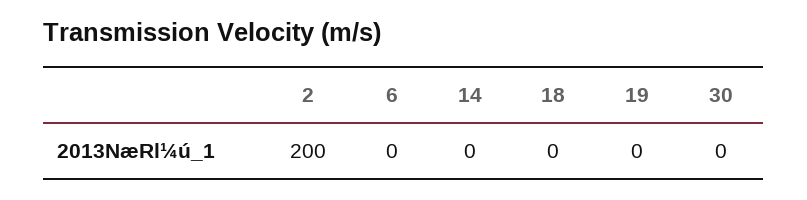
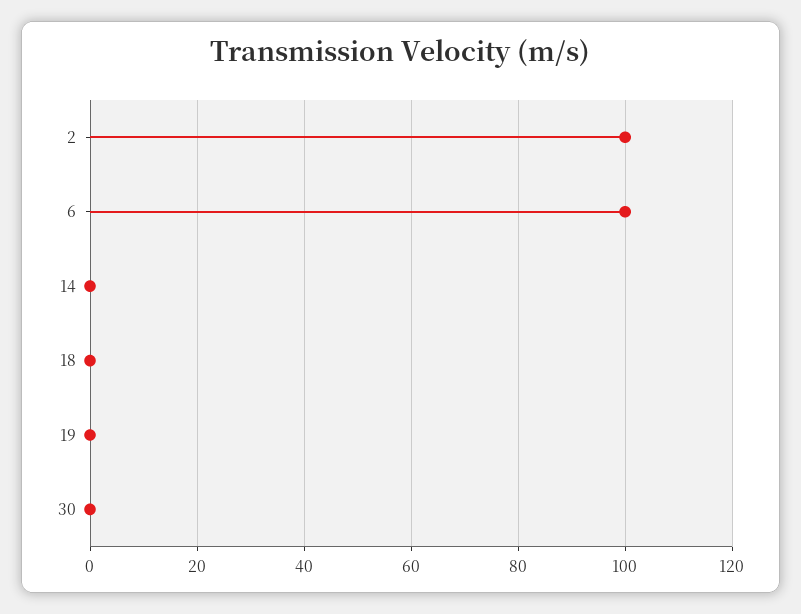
  {
-   "2": 200,
+   "2": 100,
-   "6": 0,
+   "6": 100,
    "14": 0,
    "18": 0,
    "19": 0,
    "30": 0
  }

